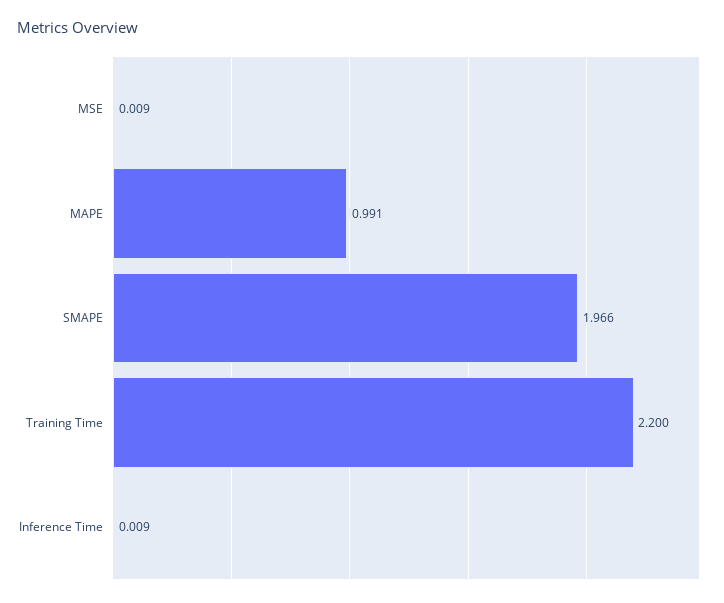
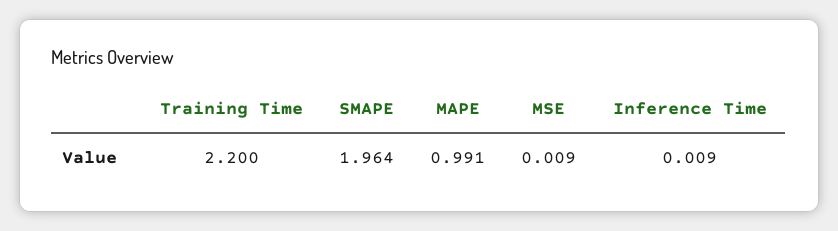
  {
    "MSE": 0.009,
    "MAPE": 0.991,
-   "SMAPE": 1.966,
+   "SMAPE": 1.964,
    "Training Time": 2.2,
    "Inference Time": 0.009
  }

